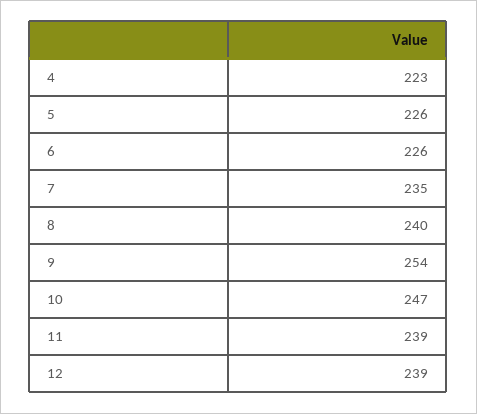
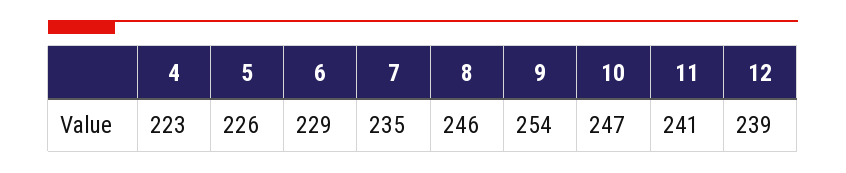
  {
    "4": 223,
    "5": 226,
-   "6": 226,
+   "6": 229,
    "7": 235,
-   "8": 240,
+   "8": 246,
    "9": 254,
    "10": 247,
-   "11": 239,
+   "11": 241,
    "12": 239
  }

